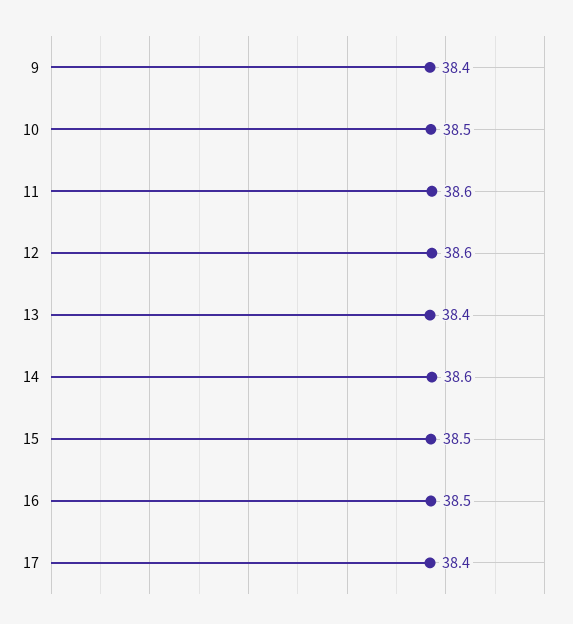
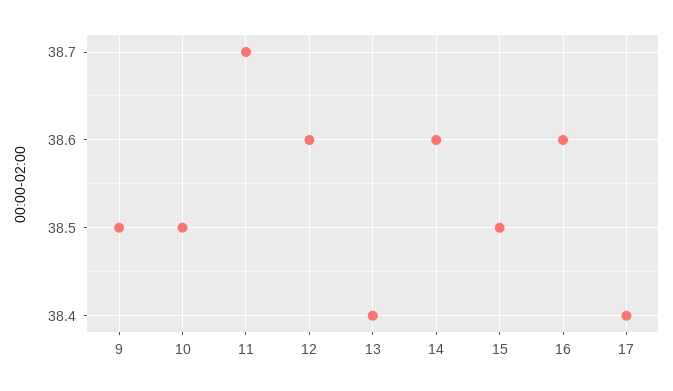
  {
-   "9": 38.4,
+   "9": 38.5,
    "10": 38.5,
-   "11": 38.6,
+   "11": 38.7,
    "12": 38.6,
    "13": 38.4,
    "14": 38.6,
    "15": 38.5,
-   "16": 38.5,
+   "16": 38.6,
    "17": 38.4
  }

